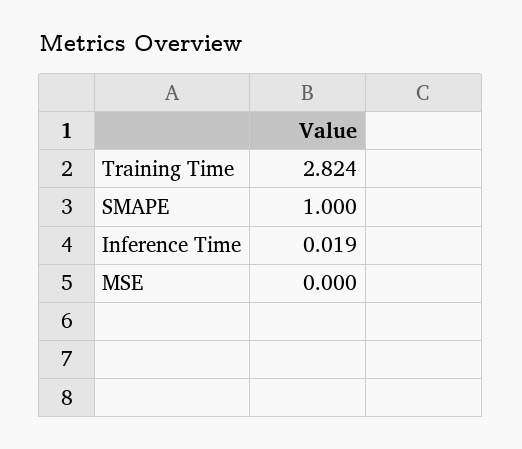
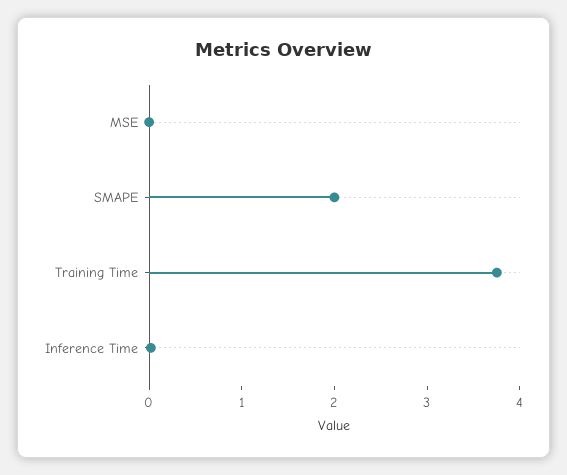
  {
-   "Training Time": 2.824,
+   "Training Time": 3.8,
-   "SMAPE": 1,
+   "SMAPE": 2,
    "Inference Time": 0.019,
    "MSE": 0
  }

